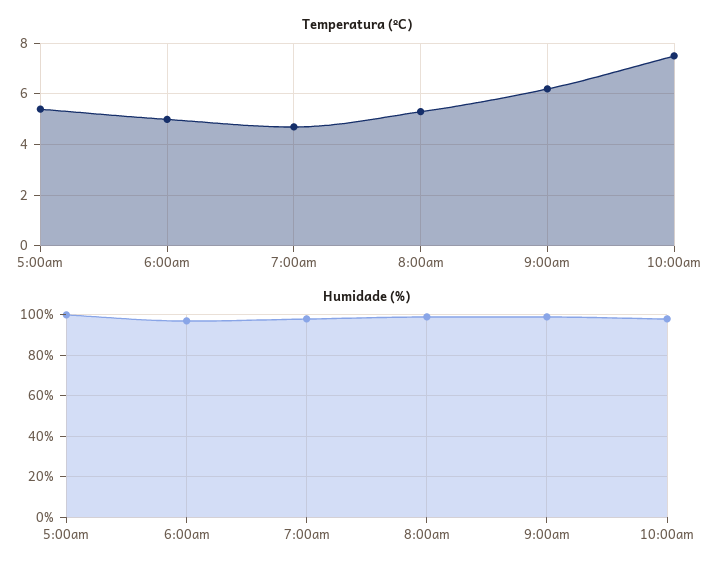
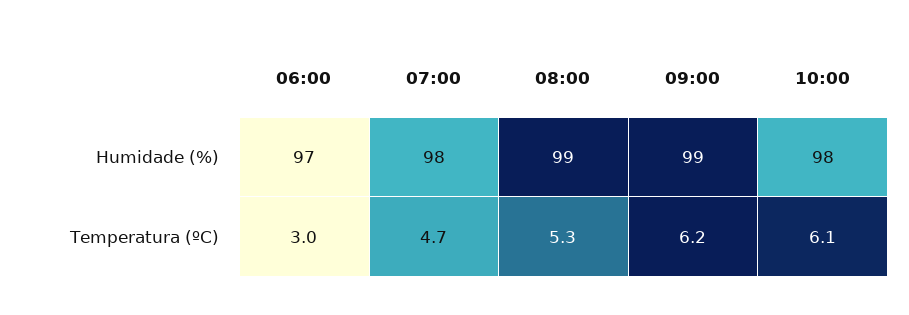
  {
    "Temperatura (ºC)": {
-     "5:00am": 5.5,
-     "6:00am": 5,
+     "6:00am": 3,
      "7:00am": 4.7,
      "8:00am": 5.3,
      "9:00am": 6.2,
-     "10:00am": 7.5
+     "10:00am": 6.1
    },
    "Humidade (%)": {
-     "5:00am": 100,
      "6:00am": 97,
      "7:00am": 98,
      "8:00am": 99,
      "9:00am": 99,
      "10:00am": 98
    }
  }

